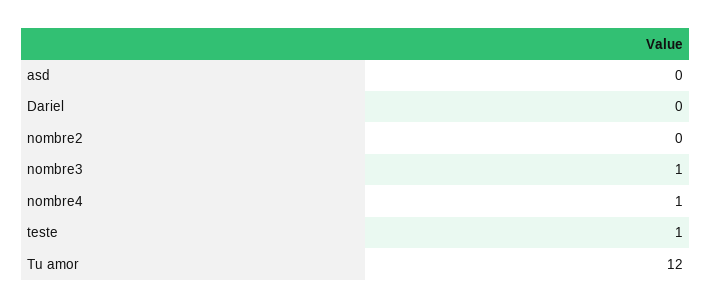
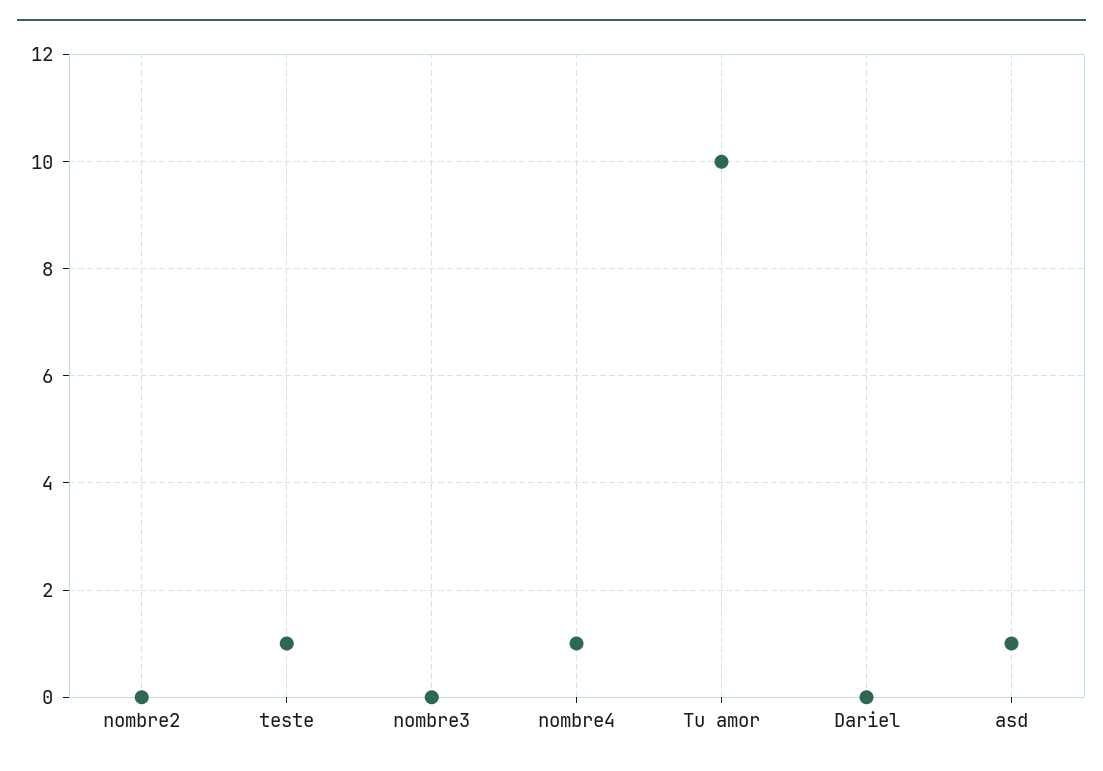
  {
-   "asd": 0,
+   "asd": 1,
    "Dariel": 0,
    "nombre2": 0,
-   "nombre3": 1,
+   "nombre3": 0,
    "nombre4": 1,
    "teste": 1,
-   "Tu amor": 12
+   "Tu amor": 10
  }

